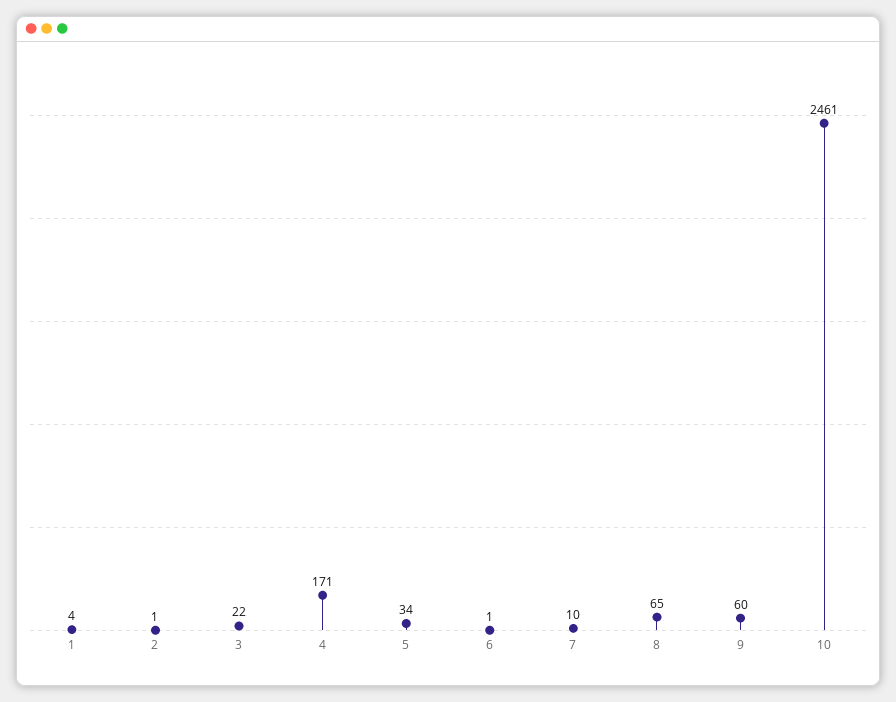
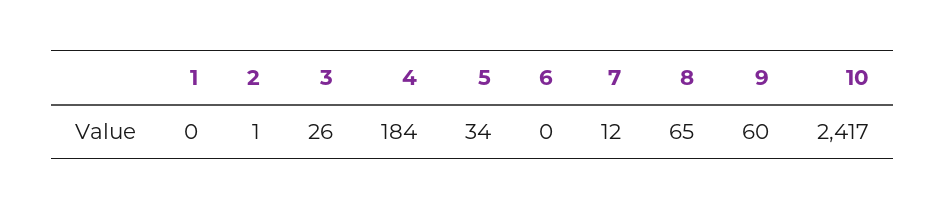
  {
-   "1": 4,
+   "1": 0,
    "2": 1,
-   "3": 22,
+   "3": 26,
-   "4": 171,
+   "4": 184,
    "5": 34,
-   "6": 1,
+   "6": 0,
-   "7": 10,
+   "7": 12,
    "8": 65,
    "9": 60,
-   "10": 2461
+   "10": 2417
  }

